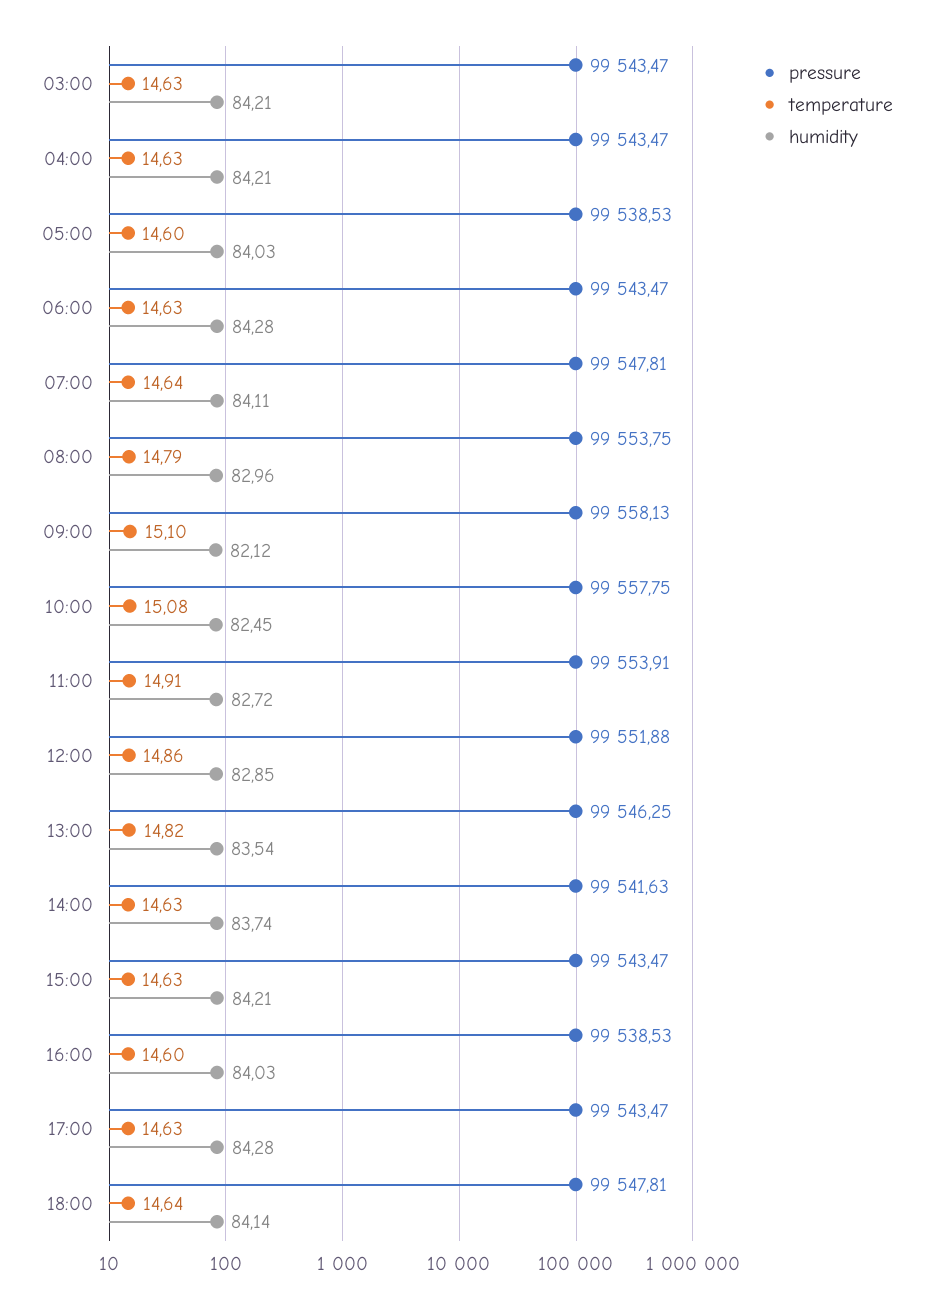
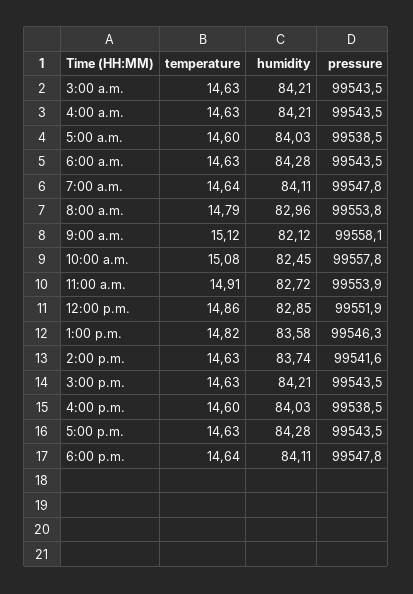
  {
    "pressure": {
      "03:00": 99543.47,
      "04:00": 99543.47,
      "05:00": 99538.53,
      "06:00": 99543.47,
      "07:00": 99547.81,
      "08:00": 99553.75,
      "09:00": 99558.13,
      "10:00": 99557.75,
      "11:00": 99553.91,
      "12:00": 99551.88,
      "13:00": 99546.25,
      "14:00": 99541.63,
      "15:00": 99543.47,
      "16:00": 99538.53,
      "17:00": 99543.47,
      "18:00": 99547.81
    },
    "temperature": {
      "03:00": 14.63,
      "04:00": 14.63,
      "05:00": 14.6,
      "06:00": 14.63,
      "07:00": 14.64,
      "08:00": 14.79,
-     "09:00": 15.1,
+     "09:00": 15.12,
      "10:00": 15.08,
      "11:00": 14.91,
      "12:00": 14.86,
      "13:00": 14.82,
      "14:00": 14.63,
      "15:00": 14.63,
      "16:00": 14.6,
      "17:00": 14.63,
      "18:00": 14.64
    },
    "humidity": {
      "03:00": 84.21,
      "04:00": 84.21,
      "05:00": 84.03,
      "06:00": 84.28,
      "07:00": 84.11,
      "08:00": 82.96,
      "09:00": 82.12,
      "10:00": 82.45,
      "11:00": 82.72,
      "12:00": 82.85,
-     "13:00": 83.54,
+     "13:00": 83.58,
      "14:00": 83.74,
      "15:00": 84.21,
      "16:00": 84.03,
      "17:00": 84.28,
-     "18:00": 84.14
+     "18:00": 84.11
    }
  }

